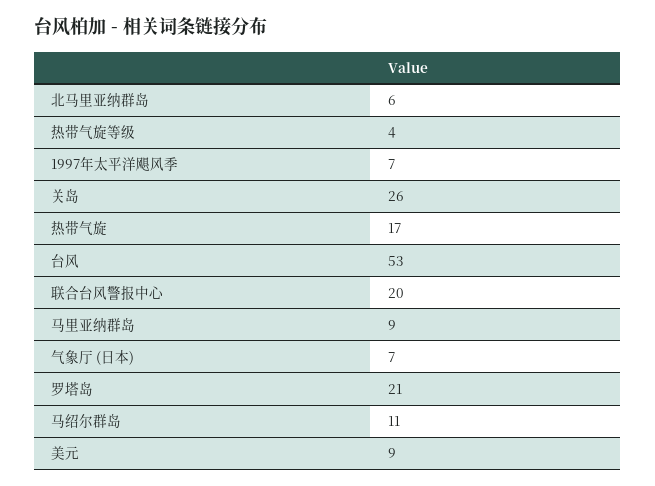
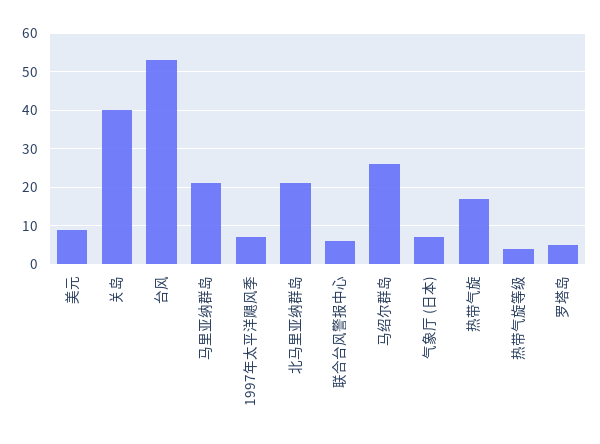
  {
-   "北马里亚纳群岛": 6,
+   "北马里亚纳群岛": 20,
    "热带气旋等级": 4,
    "1997年太平洋飓风季": 7,
-   "关岛": 26,
+   "关岛": 40,
    "热带气旋": 17,
    "台风": 53,
-   "联合台风警报中心": 20,
+   "联合台风警报中心": 5,
-   "马里亚纳群岛": 9,
+   "马里亚纳群岛": 20,
    "气象厅 (日本)": 7,
-   "罗塔岛": 21,
+   "罗塔岛": 5,
-   "马绍尔群岛": 11,
+   "马绍尔群岛": 25,
    "美元": 9
  }

